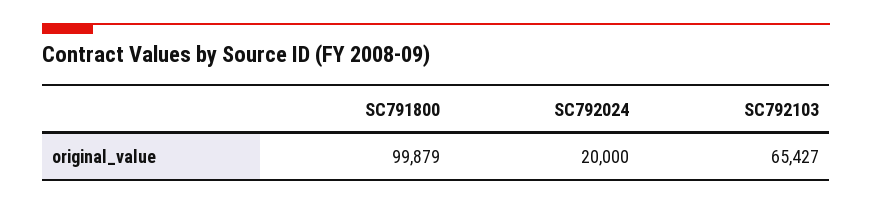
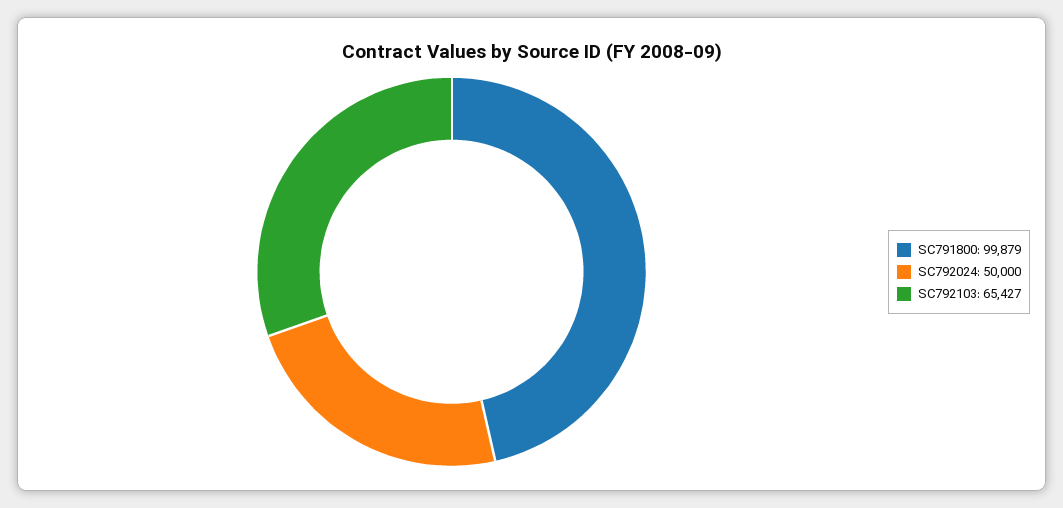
  {
    "SC791800": 99879,
-   "SC792024": 20000,
+   "SC792024": 50000,
    "SC792103": 65427
  }

